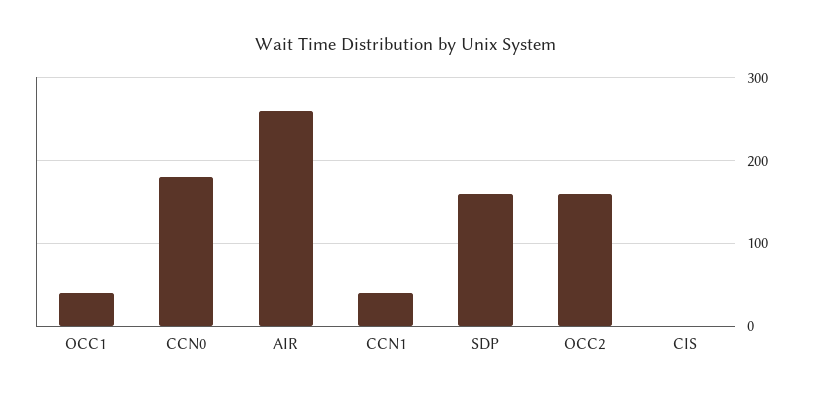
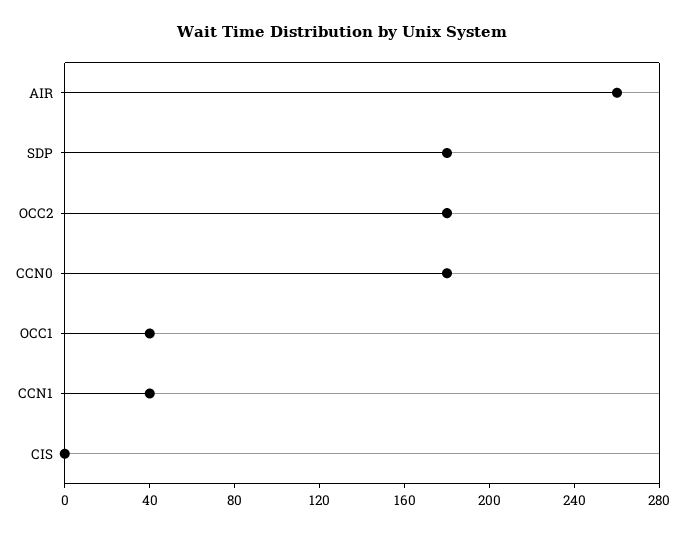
  {
    "OCC1": 40,
    "CCN0": 180,
    "AIR": 260,
    "CCN1": 40,
-   "SDP": 160,
+   "SDP": 180,
-   "OCC2": 160,
+   "OCC2": 180,
    "CIS": 0
  }

